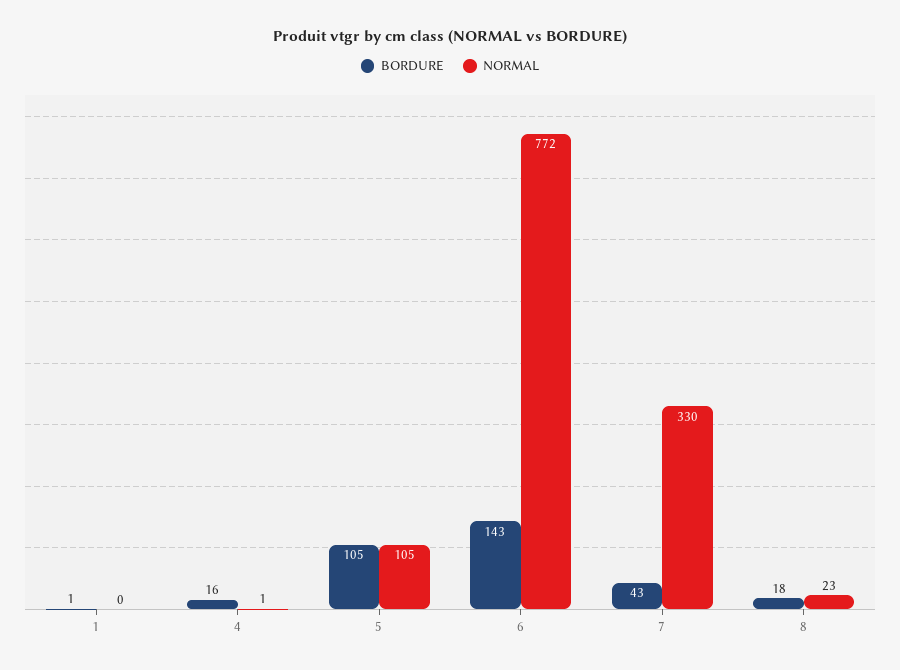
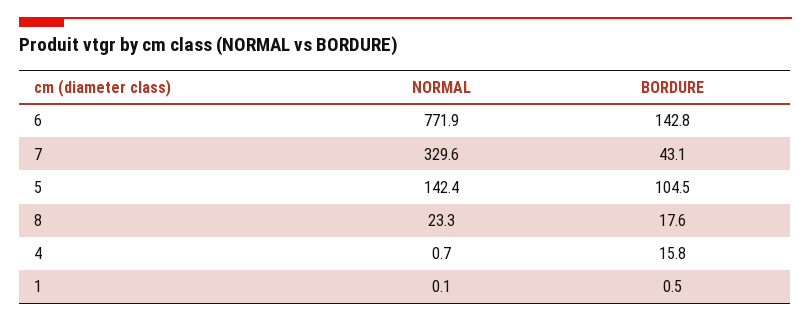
  {
    "BORDURE": {
      "1": 0.5,
      "4": 15.8,
      "5": 104.5,
      "6": 142.8,
      "7": 43.1,
      "8": 17.6
    },
    "NORMAL": {
      "1": 0.1,
      "4": 0.7,
-     "5": 105,
+     "5": 142.4,
      "6": 771.9,
      "7": 329.6,
      "8": 23.3
    }
  }

